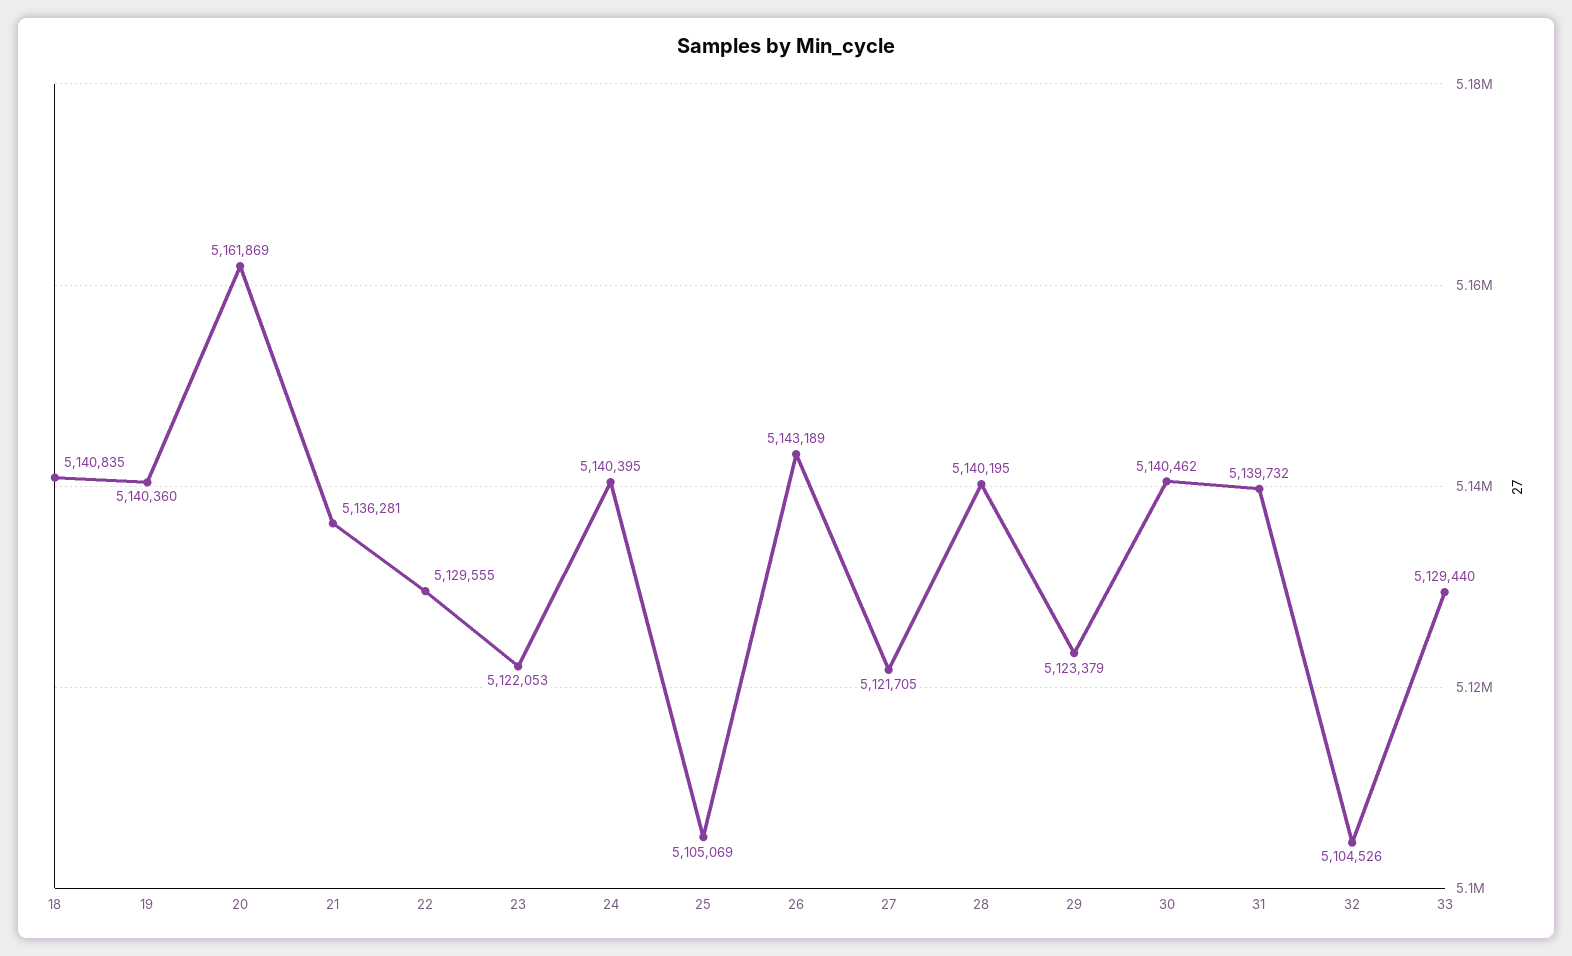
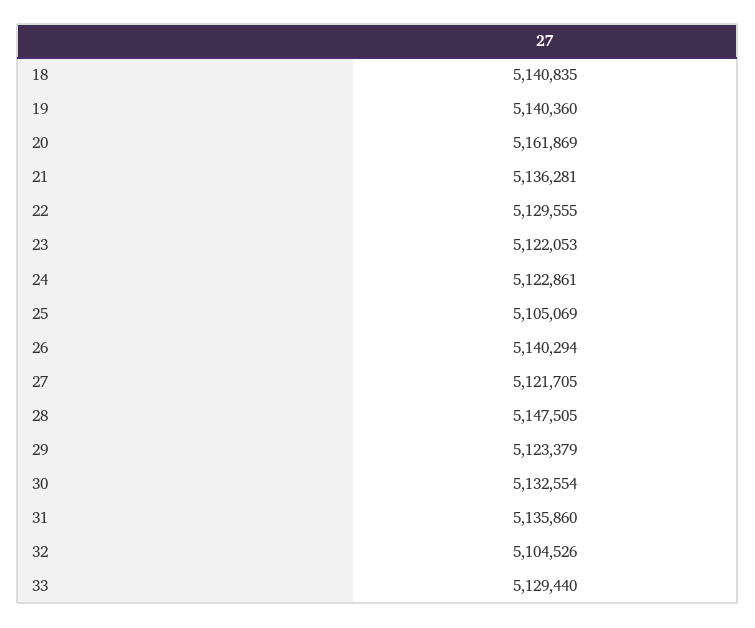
  {
    "18": 5140835,
    "19": 5140360,
    "20": 5161869,
    "21": 5136281,
    "22": 5129555,
    "23": 5122053,
-   "24": 5140395,
+   "24": 5122861,
    "25": 5105069,
-   "26": 5143189,
+   "26": 5140294,
    "27": 5121705,
-   "28": 5140195,
+   "28": 5147505,
    "29": 5123379,
-   "30": 5140462,
+   "30": 5132554,
-   "31": 5139732,
+   "31": 5135860,
    "32": 5104526,
    "33": 5129440
  }

